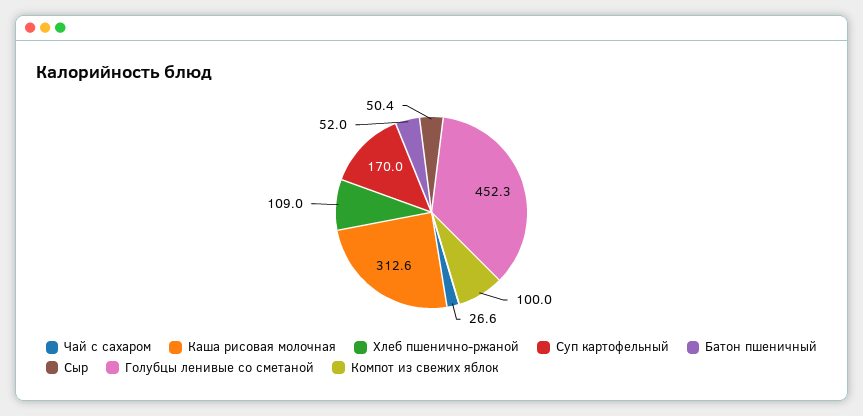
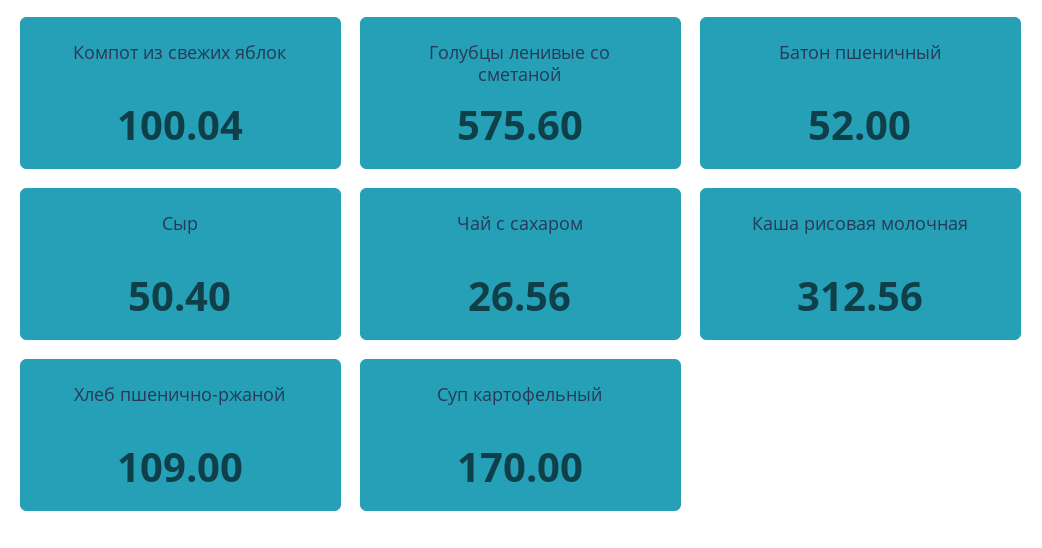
  {
    "Чай с сахаром": 26.56,
    "Каша рисовая молочная": 312.56,
    "Хлеб пшенично-ржаной": 109,
    "Суп картофельный": 170,
    "Батон пшеничный": 52,
    "Сыр": 50.4,
-   "Голубцы ленивые со сметаной": 452.3,
+   "Голубцы ленивые со сметаной": 575.6,
    "Компот из свежих яблок": 100.04
  }

